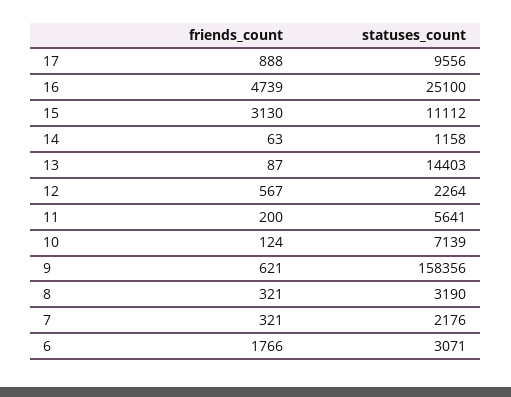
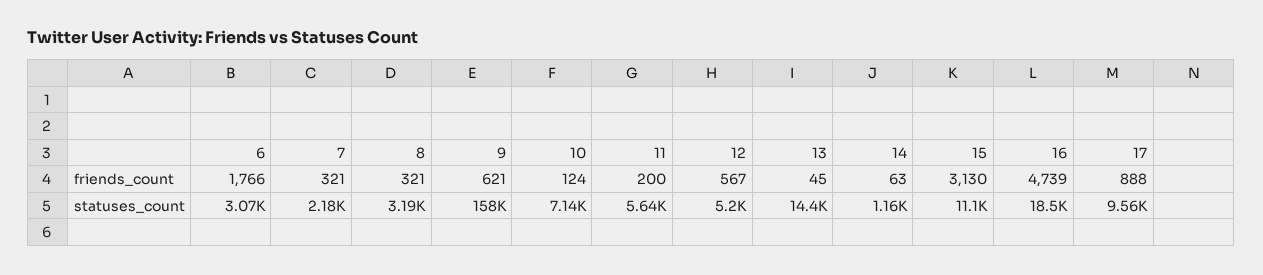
  {
    "friends_count": {
      "17": 888,
      "16": 4739,
      "15": 3130,
      "14": 63,
-     "13": 87,
+     "13": 45,
      "12": 567,
      "11": 200,
      "10": 124,
      "9": 621,
      "8": 321,
      "7": 321,
      "6": 1766
    },
    "statuses_count": {
      "17": 9556,
-     "16": 25100,
+     "16": 18500,
      "15": 11112,
      "14": 1158,
      "13": 14403,
-     "12": 2264,
+     "12": 5200,
      "11": 5641,
      "10": 7139,
      "9": 158356,
      "8": 3190,
      "7": 2176,
      "6": 3071
    }
  }

